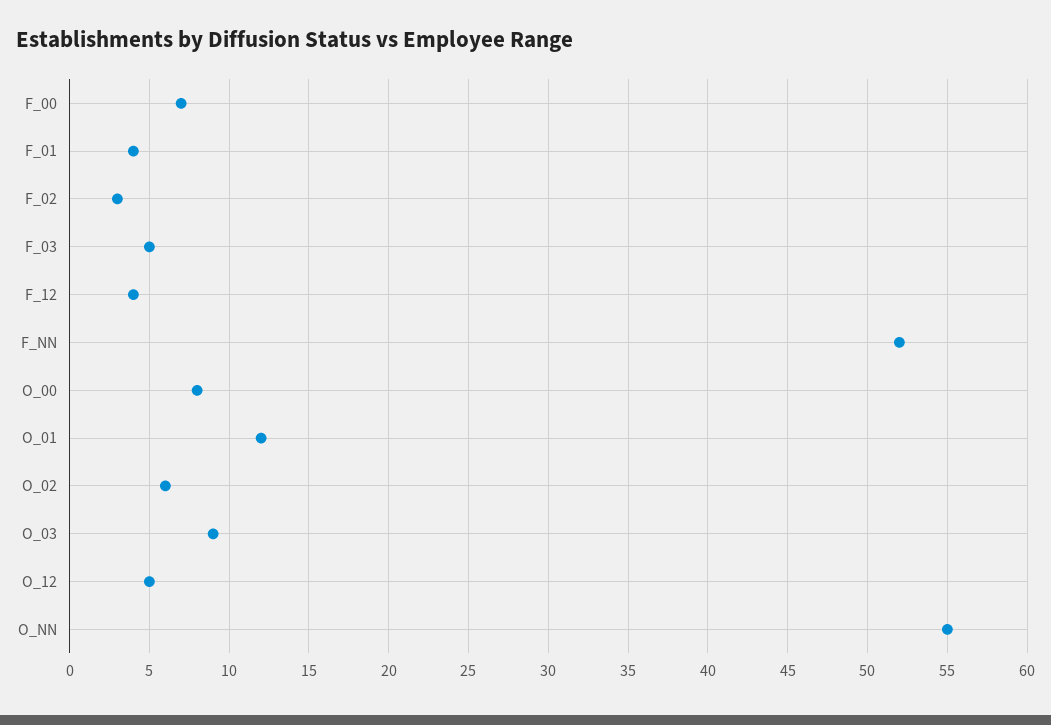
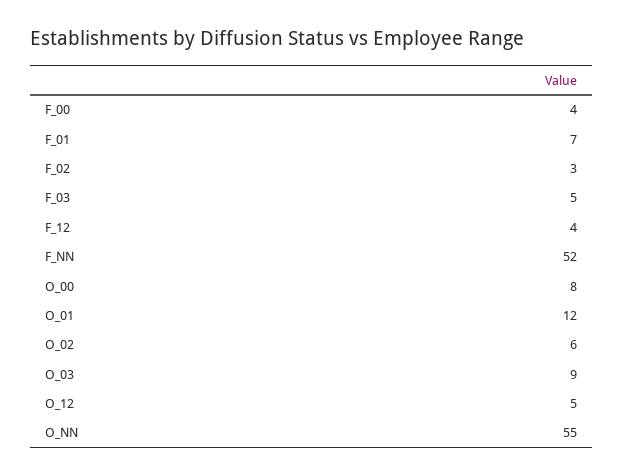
  {
-   "F_00": 7,
+   "F_00": 4,
-   "F_01": 4,
+   "F_01": 7,
    "F_02": 3,
    "F_03": 5,
    "F_12": 4,
    "F_NN": 52,
    "O_00": 8,
    "O_01": 12,
    "O_02": 6,
    "O_03": 9,
    "O_12": 5,
    "O_NN": 55
  }

